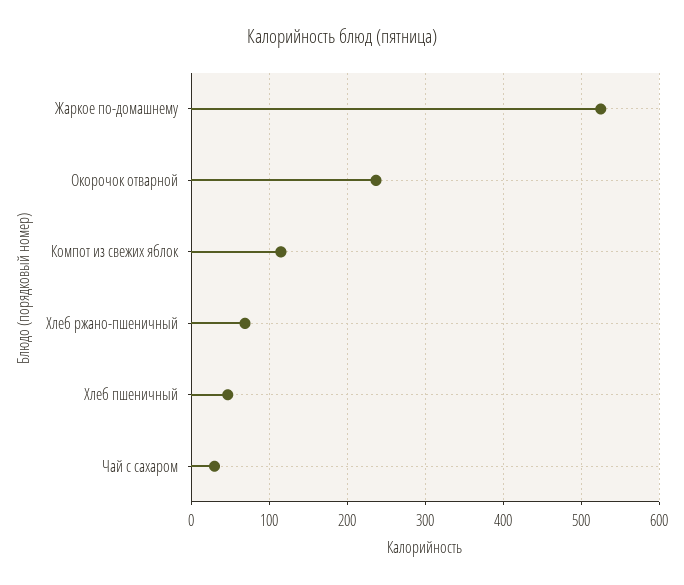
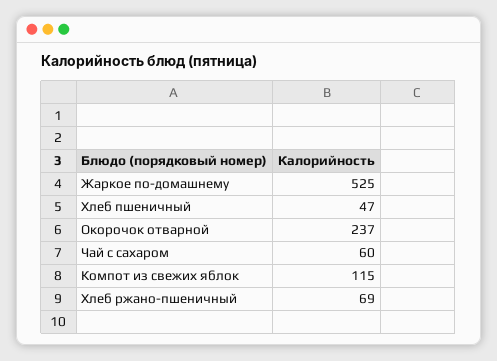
  {
    "Жаркое по-домашнему": 525,
    "Окорочок отварной": 237,
    "Компот из свежих яблок": 115,
    "Хлеб ржано-пшеничный": 69,
    "Хлеб пшеничный": 47,
-   "Чай с сахаром": 30
+   "Чай с сахаром": 60
  }

